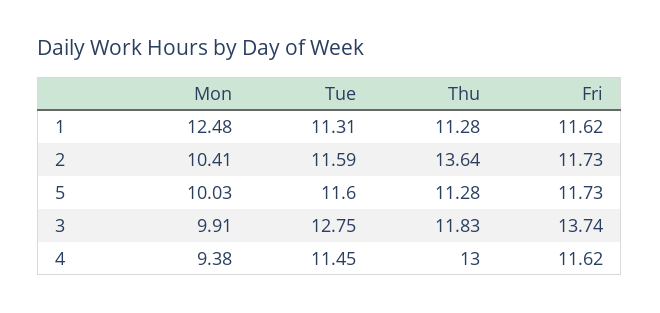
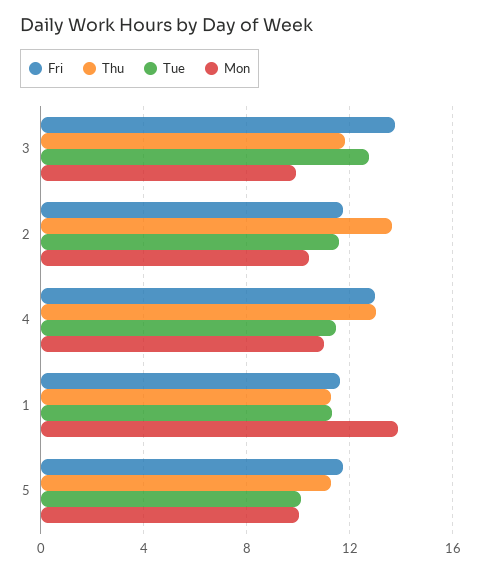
  {
    "Mon": {
-     "1": 12.48,
+     "1": 14,
      "2": 10.41,
      "5": 10.03,
      "3": 9.91,
-     "4": 9.38
+     "4": 11
    },
    "Tue": {
      "1": 11.31,
      "2": 11.59,
-     "5": 11.6,
+     "5": 10,
      "3": 12.75,
      "4": 11.45
    },
    "Thu": {
      "1": 11.28,
      "2": 13.64,
      "5": 11.28,
      "3": 11.83,
      "4": 13
    },
    "Fri": {
      "1": 11.62,
      "2": 11.73,
      "5": 11.73,
      "3": 13.74,
-     "4": 11.62
+     "4": 13
    }
  }

